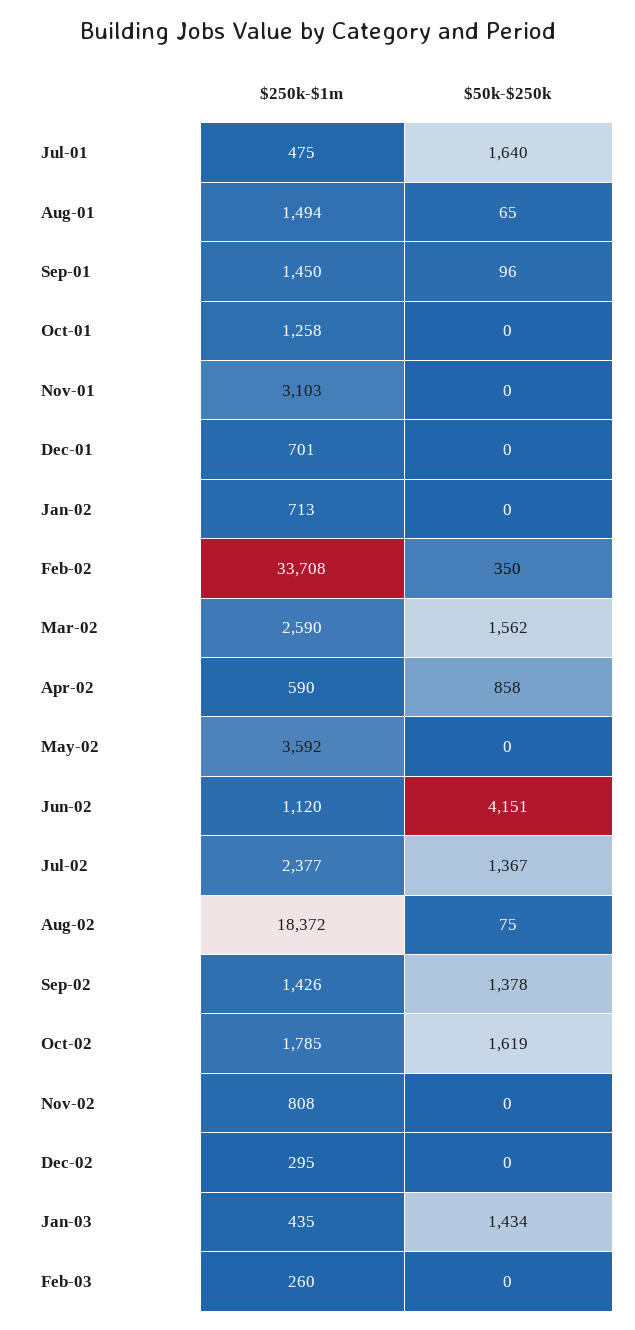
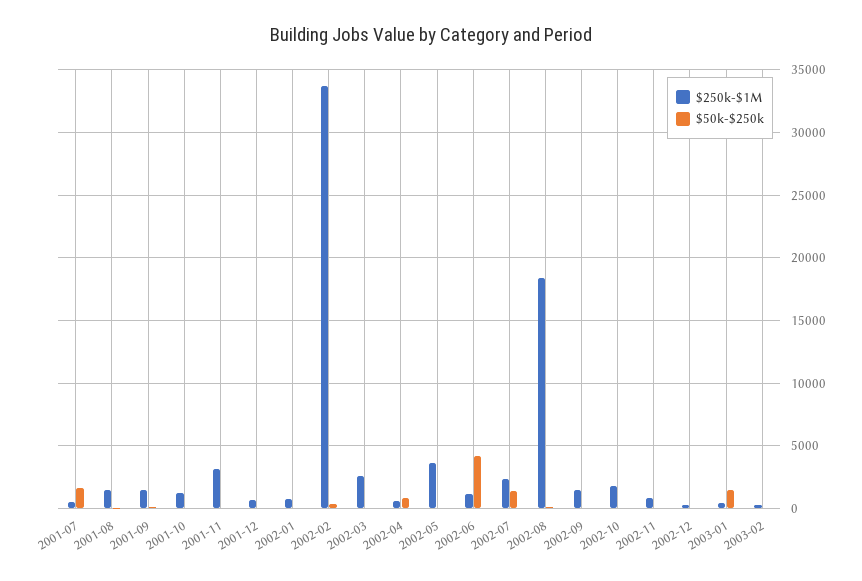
  {
    "$250k-$1m": {
      "Jul-01": 475,
      "Aug-01": 1494,
      "Sep-01": 1450,
      "Oct-01": 1258,
      "Nov-01": 3103,
      "Dec-01": 701,
      "Jan-02": 713,
      "Feb-02": 33708,
      "Mar-02": 2590,
      "Apr-02": 590,
      "May-02": 3592,
      "Jun-02": 1120,
      "Jul-02": 2377,
      "Aug-02": 18372,
      "Sep-02": 1426,
      "Oct-02": 1785,
      "Nov-02": 808,
      "Dec-02": 295,
      "Jan-03": 435,
      "Feb-03": 260
    },
    "$50k-$250k": {
      "Jul-01": 1640,
      "Aug-01": 65,
      "Sep-01": 96,
      "Oct-01": 0,
      "Nov-01": 0,
      "Dec-01": 0,
      "Jan-02": 0,
      "Feb-02": 350,
-     "Mar-02": 1562,
+     "Mar-02": 0,
      "Apr-02": 858,
      "May-02": 0,
      "Jun-02": 4151,
      "Jul-02": 1367,
      "Aug-02": 75,
-     "Sep-02": 1378,
+     "Sep-02": 0,
-     "Oct-02": 1619,
+     "Oct-02": 0,
      "Nov-02": 0,
      "Dec-02": 0,
      "Jan-03": 1434,
      "Feb-03": 0
    }
  }

